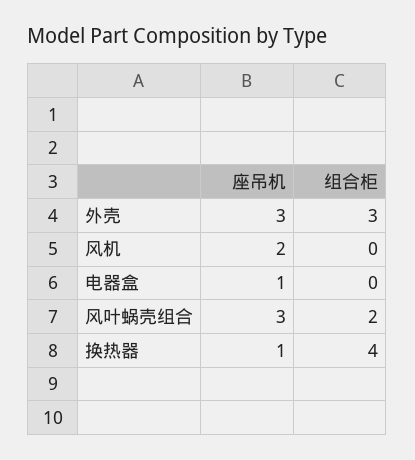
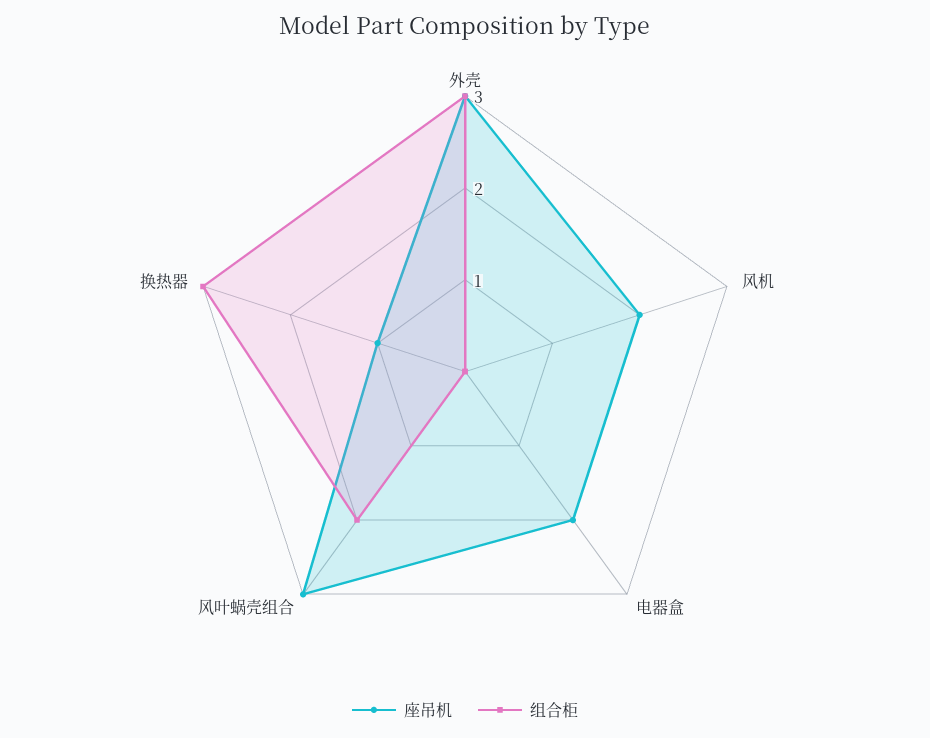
  {
    "座吊机": {
      "外壳": 3,
      "风机": 2,
-     "电器盒": 1,
+     "电器盒": 2,
      "风叶蜗壳组合": 3,
      "换热器": 1
    },
    "组合柜": {
      "外壳": 3,
      "风机": 0,
      "电器盒": 0,
      "风叶蜗壳组合": 2,
-     "换热器": 4
+     "换热器": 3
    }
  }

